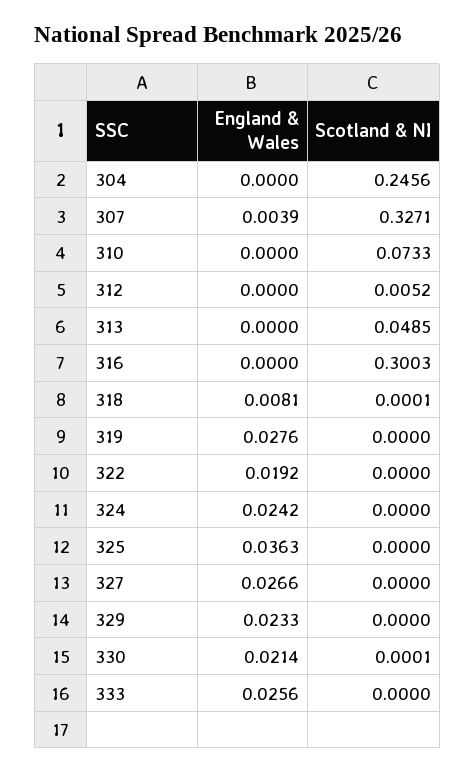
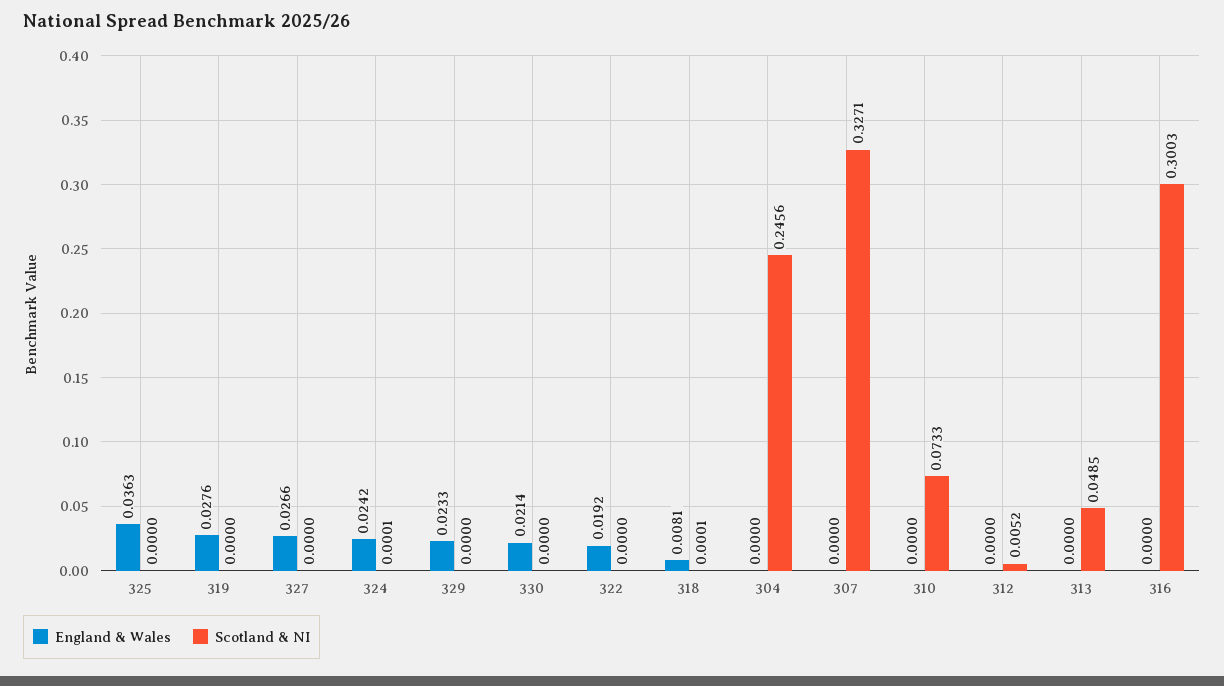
  {
    "England & Wales": {
      "304": 0,
-     "307": 0.0039,
+     "307": 0,
      "310": 0,
      "312": 0,
      "313": 0,
      "316": 0,
      "318": 0.0081,
      "319": 0.0276,
      "322": 0.0192,
      "324": 0.0242,
      "325": 0.0363,
      "327": 0.0266,
      "329": 0.0233,
-     "330": 0.0214,
+     "330": 0.0214
-     "333": 0.0256
    },
    "Scotland & NI": {
      "304": 0.2456,
      "307": 0.3271,
      "310": 0.0733,
      "312": 0.0052,
      "313": 0.0485,
      "316": 0.3003,
      "318": 0.0001,
      "319": 0,
      "322": 0,
-     "324": 0,
+     "324": 0.0001,
      "325": 0,
      "327": 0,
      "329": 0,
-     "330": 0.0001,
+     "330": 0
-     "333": 0
    }
  }

